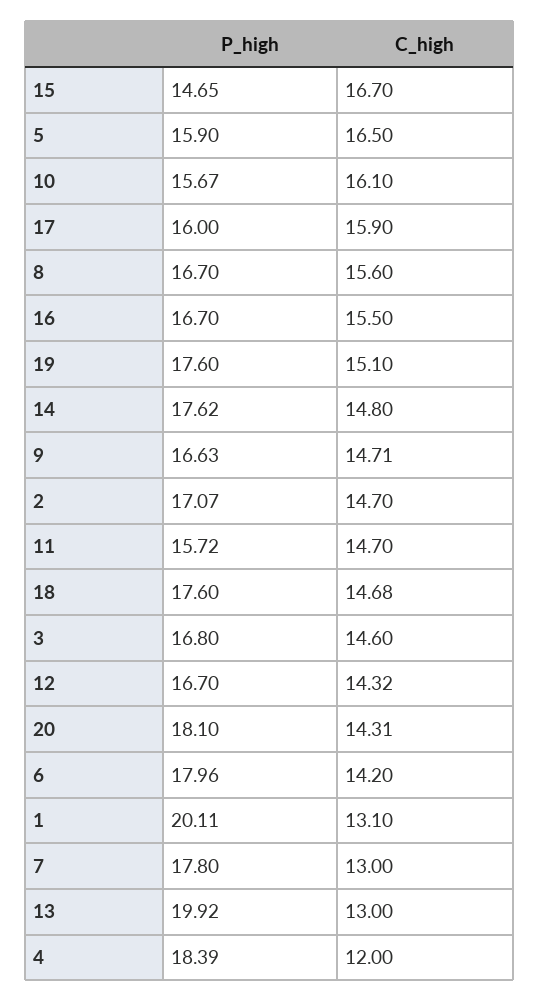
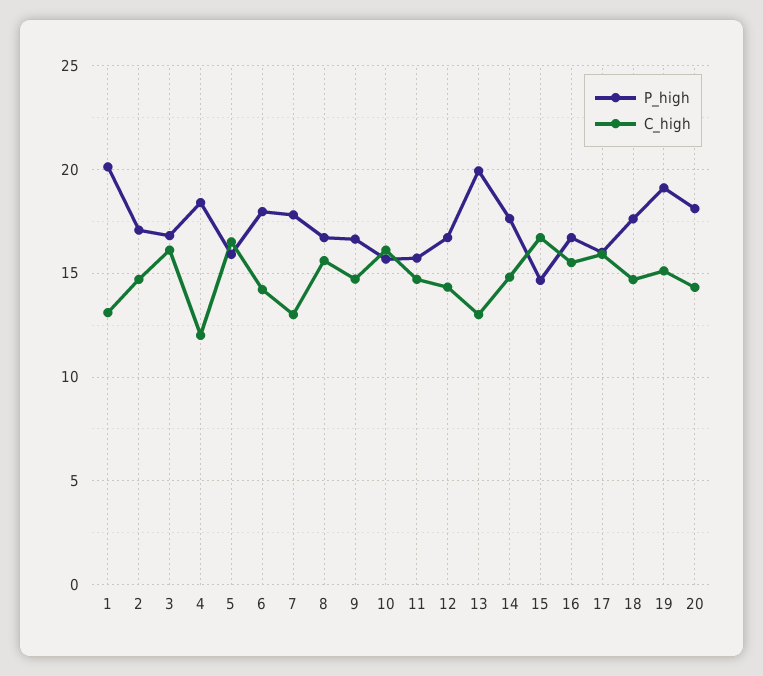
  {
    "P_high": {
      "15": 14.65,
      "5": 15.9,
      "10": 15.67,
      "17": 16,
      "8": 16.7,
      "16": 16.7,
-     "19": 17.6,
+     "19": 19,
      "14": 17.62,
      "9": 16.63,
      "2": 17.07,
      "11": 15.72,
      "18": 17.6,
      "3": 16.8,
      "12": 16.7,
      "20": 18.1,
      "6": 17.96,
      "1": 20.11,
      "7": 17.8,
      "13": 19.92,
      "4": 18.39
    },
    "C_high": {
      "15": 16.7,
      "5": 16.5,
      "10": 16.1,
      "17": 15.9,
      "8": 15.6,
      "16": 15.5,
      "19": 15.1,
      "14": 14.8,
      "9": 14.71,
      "2": 14.7,
      "11": 14.7,
      "18": 14.68,
-     "3": 14.6,
+     "3": 16,
      "12": 14.32,
      "20": 14.31,
      "6": 14.2,
      "1": 13.1,
      "7": 13,
      "13": 13,
      "4": 12
    }
  }

